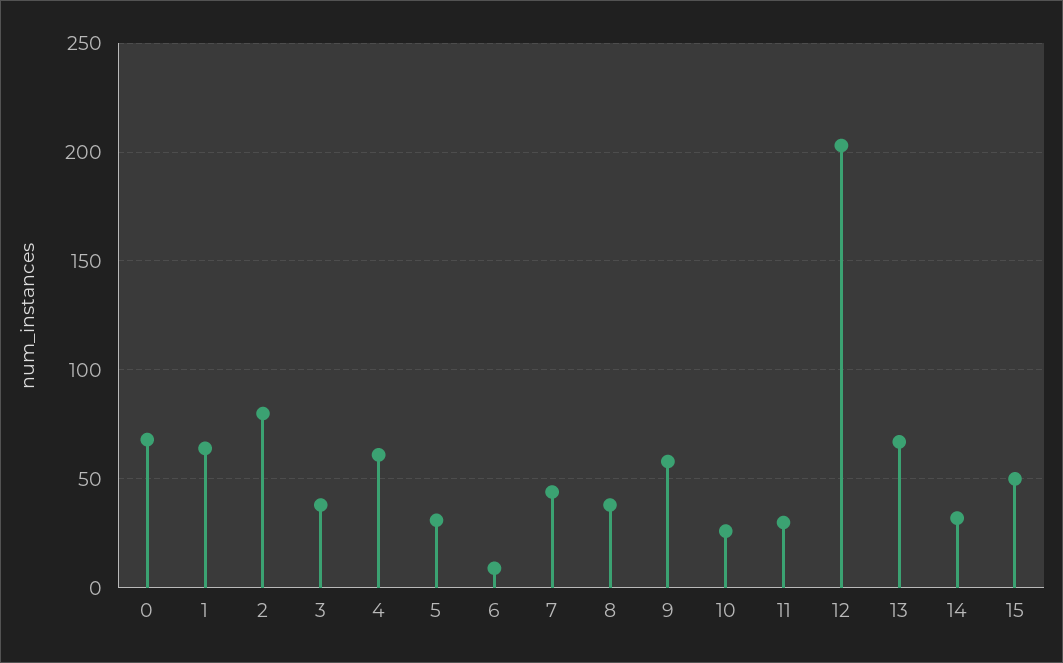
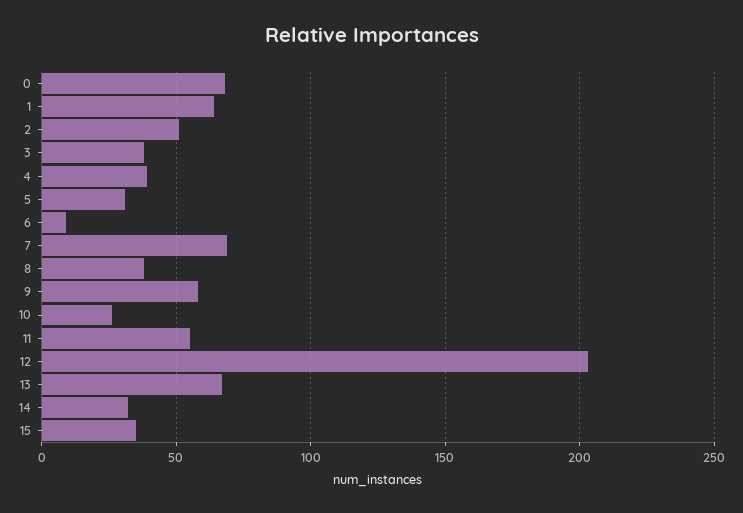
  {
    "0": 70,
    "1": 65,
-   "2": 80,
+   "2": 50,
    "3": 40,
-   "4": 60,
+   "4": 40,
    "5": 30,
    "6": 10,
-   "7": 45,
+   "7": 70,
    "8": 40,
    "9": 60,
    "10": 25,
-   "11": 30,
+   "11": 55,
    "12": 205,
    "13": 65,
    "14": 30,
-   "15": 50
+   "15": 35
  }

